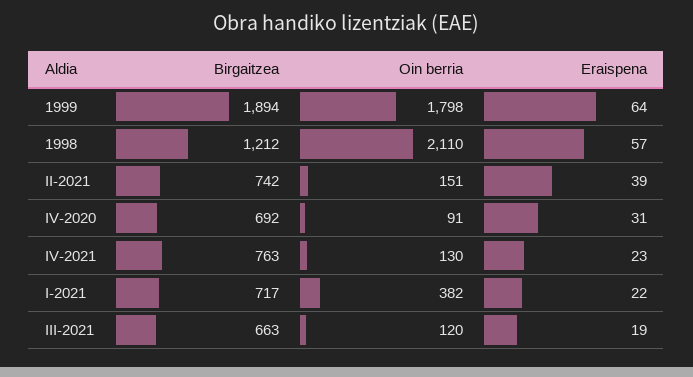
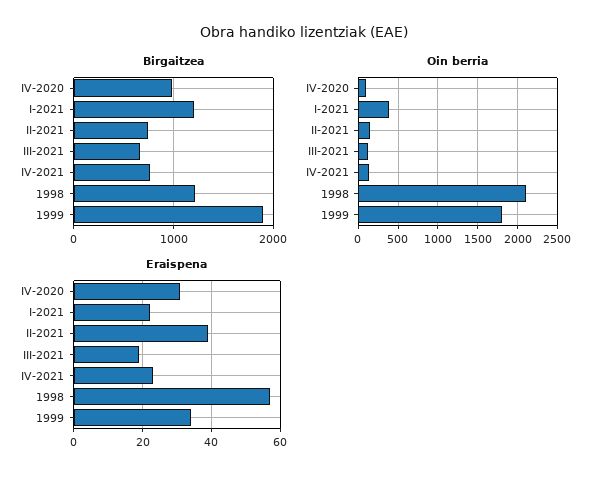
  {
    "Birgaitzea": {
      "1999": 1894,
      "1998": 1212,
      "II-2021": 742,
-     "IV-2020": 692,
+     "IV-2020": 1000,
      "IV-2021": 763,
-     "I-2021": 717,
+     "I-2021": 1200,
      "III-2021": 663
    },
    "Oin berria": {
      "1999": 1798,
      "1998": 2110,
      "II-2021": 151,
      "IV-2020": 91,
      "IV-2021": 130,
      "I-2021": 382,
      "III-2021": 120
    },
    "Eraispena": {
-     "1999": 64,
+     "1999": 35,
      "1998": 57,
      "II-2021": 39,
      "IV-2020": 31,
      "IV-2021": 23,
      "I-2021": 22,
      "III-2021": 19
    }
  }

